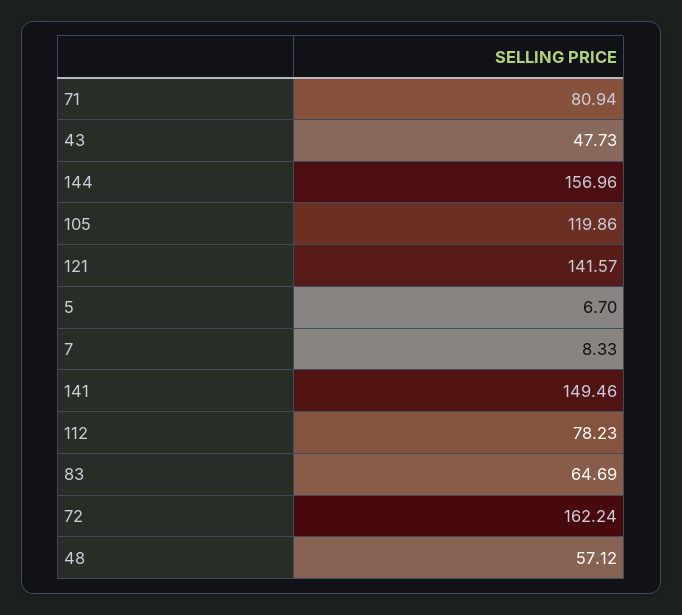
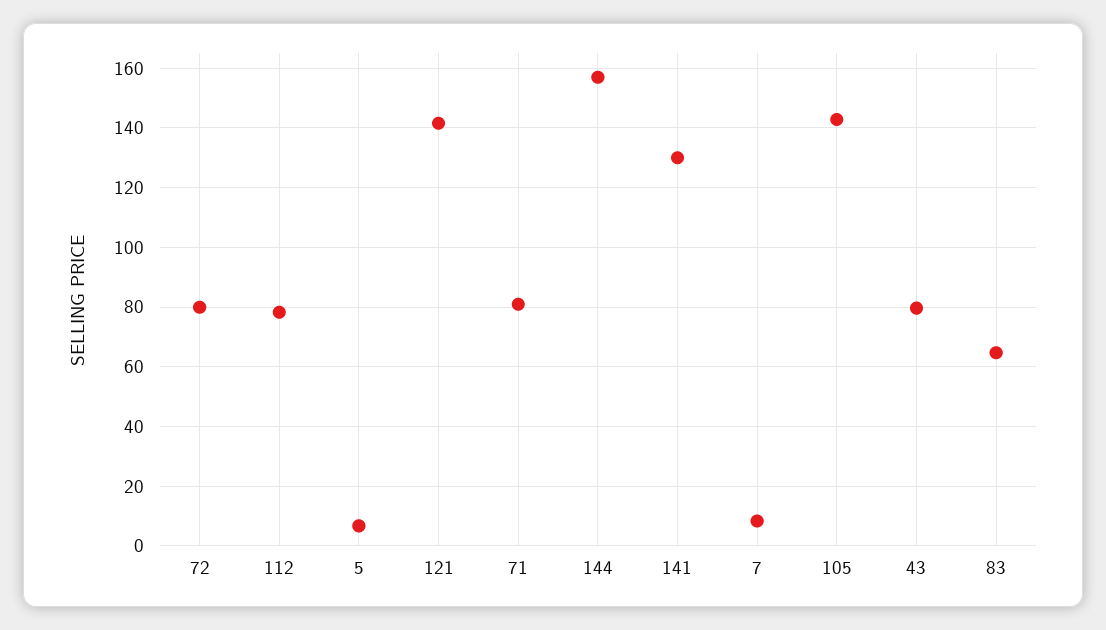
  {
    "71": 80.94,
-   "43": 47.73,
+   "43": 80,
    "144": 156.96,
-   "105": 119.86,
+   "105": 142.5,
    "121": 141.57,
    "5": 6.7,
    "7": 8.33,
-   "141": 149.46,
+   "141": 130,
    "112": 78.23,
    "83": 64.69,
-   "72": 162.24,
+   "72": 80
-   "48": 57.12
  }

